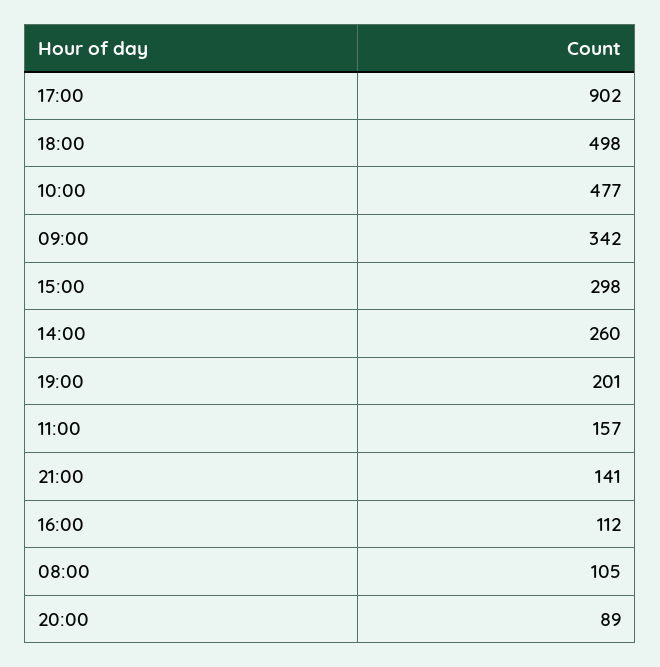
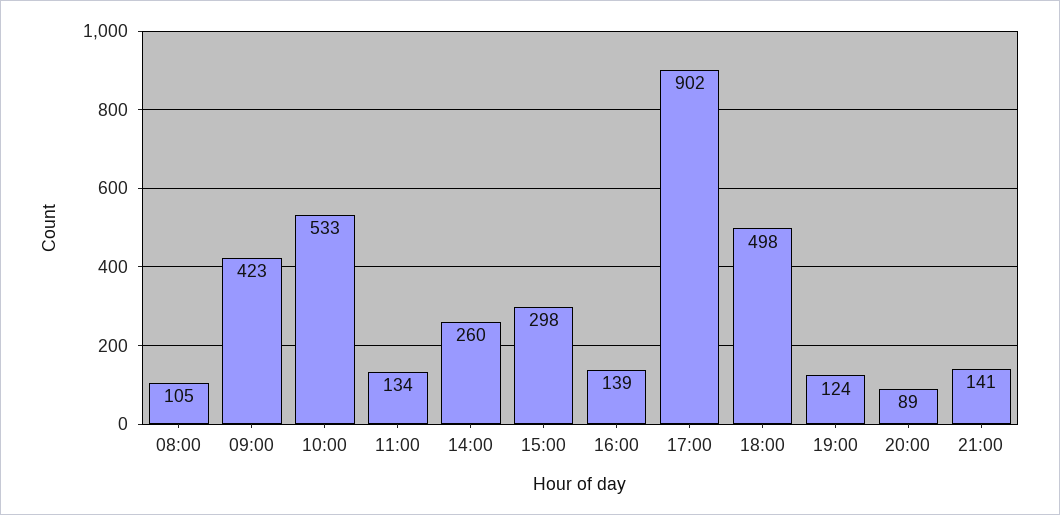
  {
    "17:00": 902,
    "18:00": 498,
-   "10:00": 477,
+   "10:00": 533,
-   "09:00": 342,
+   "09:00": 423,
    "15:00": 298,
    "14:00": 260,
-   "19:00": 201,
+   "19:00": 124,
-   "11:00": 157,
+   "11:00": 134,
    "21:00": 141,
-   "16:00": 112,
+   "16:00": 139,
    "08:00": 105,
    "20:00": 89
  }

